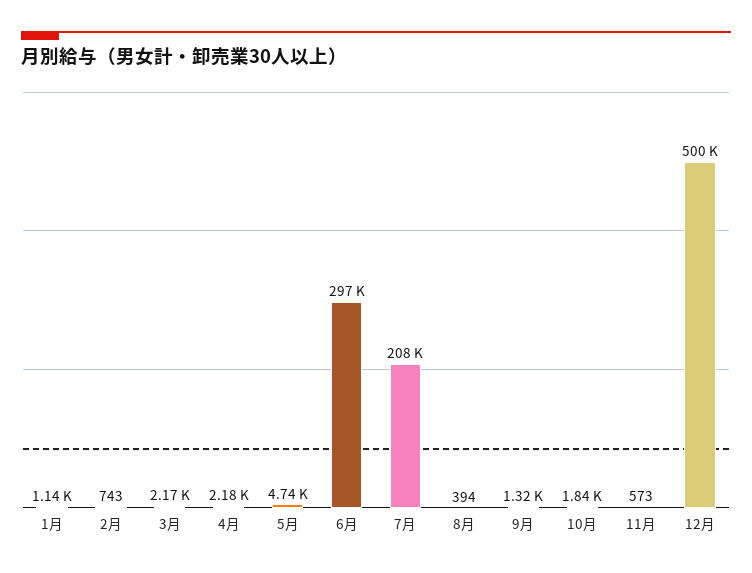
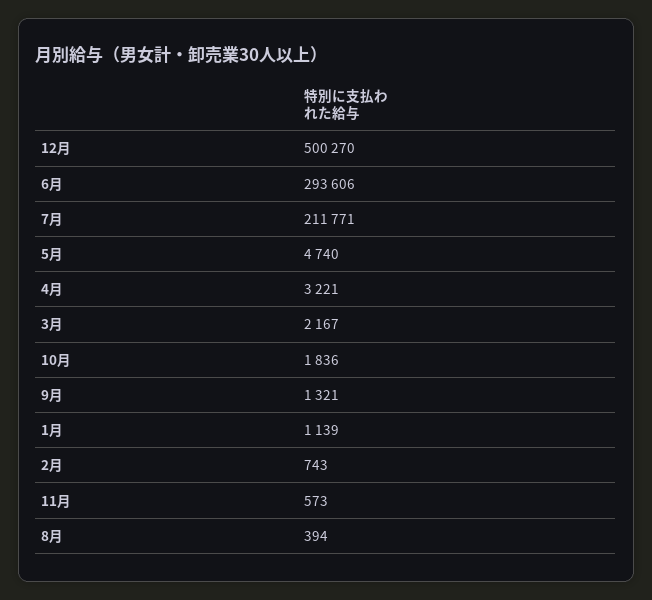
  {
    "1月": 1139,
    "2月": 743,
    "3月": 2167,
-   "4月": 2180,
+   "4月": 3221,
    "5月": 4740,
-   "6月": 297000,
+   "6月": 293606,
-   "7月": 208000,
+   "7月": 211771,
    "8月": 394,
    "9月": 1321,
    "10月": 1836,
    "11月": 573,
    "12月": 500270
  }

